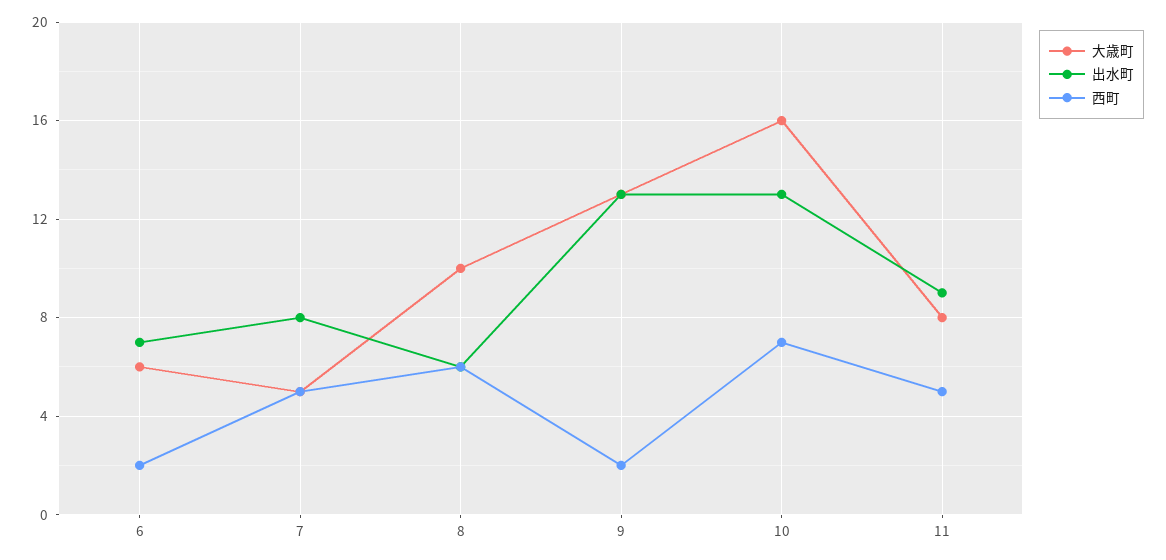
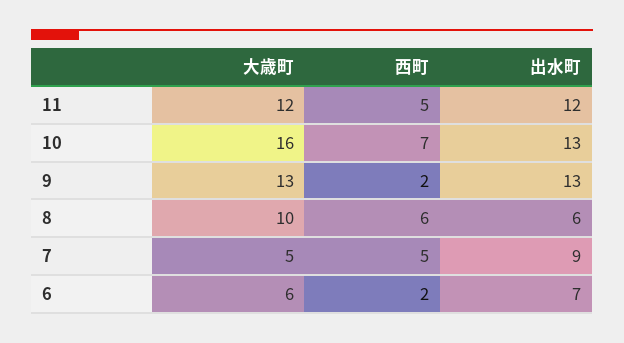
  {
    "大歳町": {
      "6": 6,
      "7": 5,
      "8": 10,
      "9": 13,
      "10": 16,
-     "11": 8
+     "11": 12
    },
    "出水町": {
      "6": 7,
-     "7": 8,
+     "7": 9,
      "8": 6,
      "9": 13,
      "10": 13,
-     "11": 9
+     "11": 12
    },
    "西町": {
      "6": 2,
      "7": 5,
      "8": 6,
      "9": 2,
      "10": 7,
      "11": 5
    }
  }

